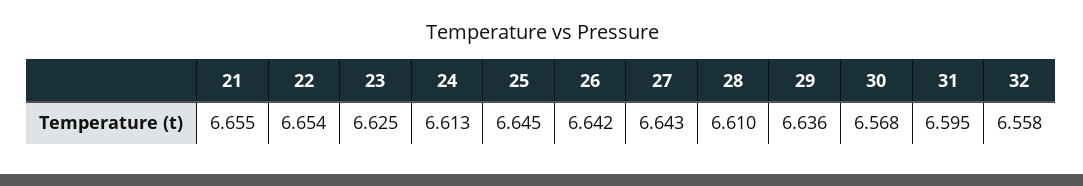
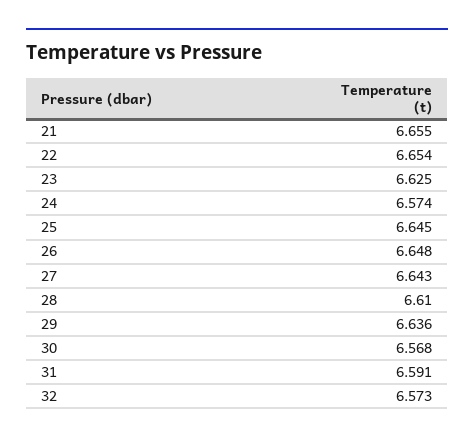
  {
    "21": 6.655,
    "22": 6.654,
    "23": 6.625,
-   "24": 6.613,
+   "24": 6.574,
    "25": 6.645,
-   "26": 6.642,
+   "26": 6.648,
    "27": 6.643,
    "28": 6.61,
    "29": 6.636,
    "30": 6.568,
-   "31": 6.595,
+   "31": 6.591,
-   "32": 6.558
+   "32": 6.573
  }

